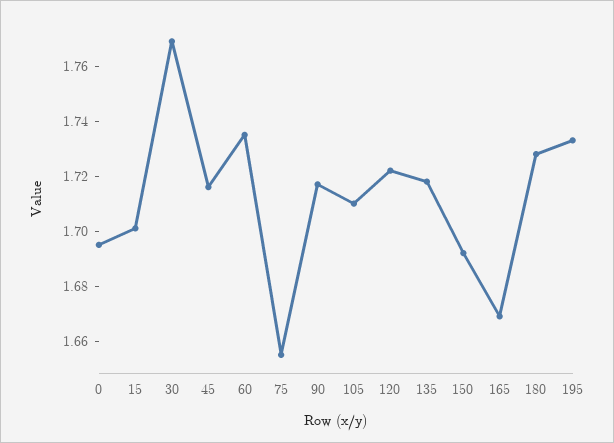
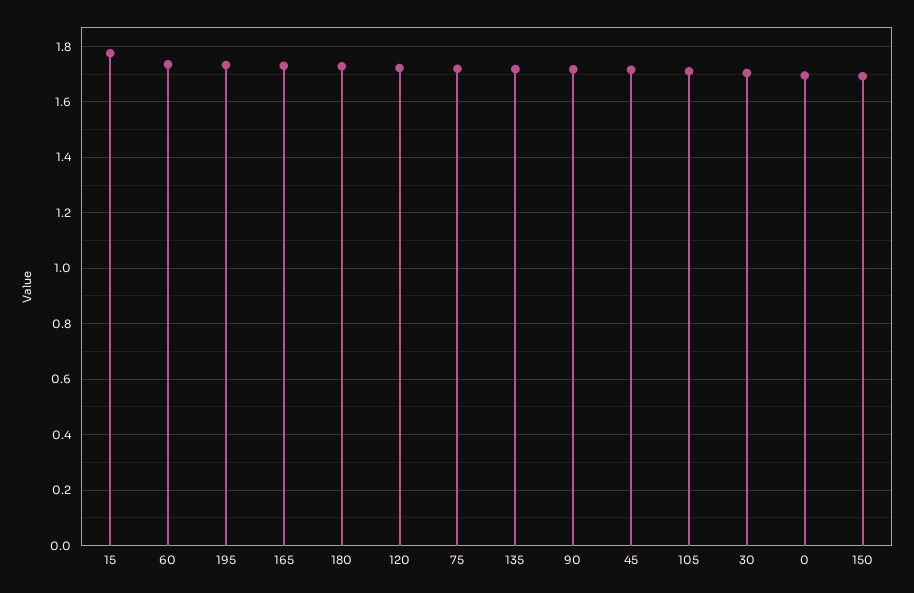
  {
    "0": 1.695,
-   "15": 1.7,
+   "15": 1.775,
-   "30": 1.77,
+   "30": 1.7,
    "45": 1.715,
    "60": 1.735,
-   "75": 1.655,
+   "75": 1.725,
    "90": 1.715,
    "105": 1.71,
    "120": 1.72,
    "135": 1.72,
    "150": 1.69,
-   "165": 1.67,
+   "165": 1.725,
    "180": 1.73,
    "195": 1.735
  }

